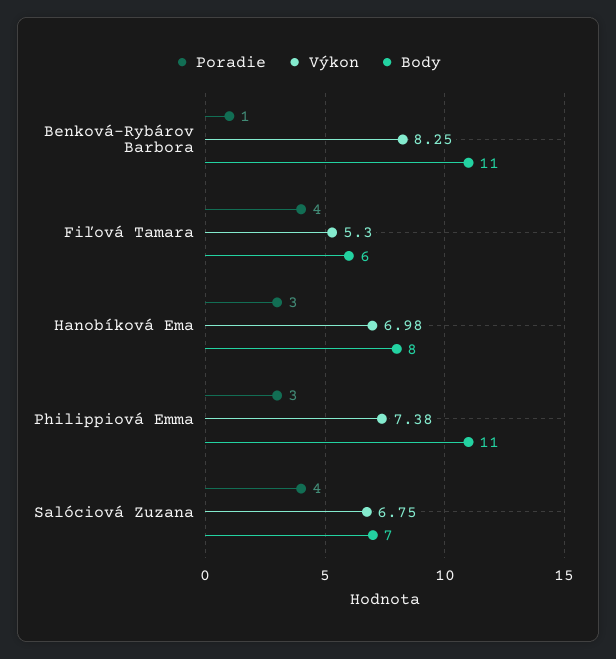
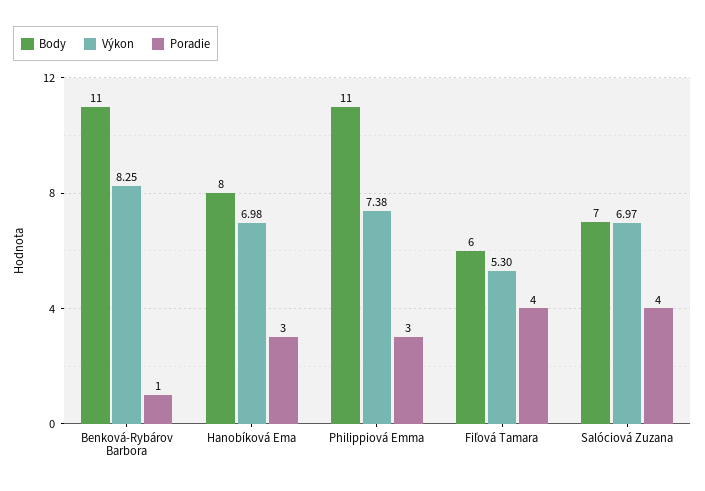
  {
    "Poradie": {
      "Benková-Rybárov Barbora": 1,
      "Fiľová Tamara": 4,
      "Hanobíková Ema": 3,
      "Philippiová Emma": 3,
      "Salóciová Zuzana": 4
    },
    "Výkon": {
      "Benková-Rybárov Barbora": 8.25,
      "Fiľová Tamara": 5.3,
      "Hanobíková Ema": 6.98,
      "Philippiová Emma": 7.38,
-     "Salóciová Zuzana": 6.75
+     "Salóciová Zuzana": 6.97
    },
    "Body": {
      "Benková-Rybárov Barbora": 11,
      "Fiľová Tamara": 6,
      "Hanobíková Ema": 8,
      "Philippiová Emma": 11,
      "Salóciová Zuzana": 7
    }
  }

